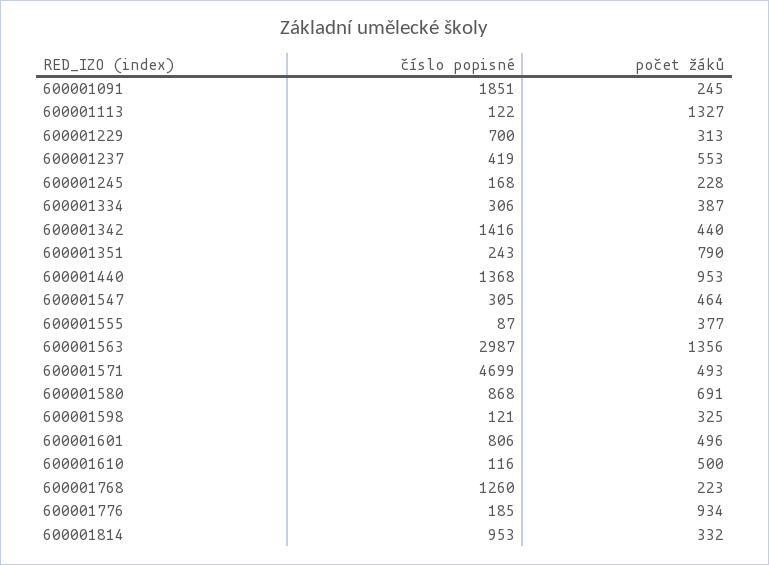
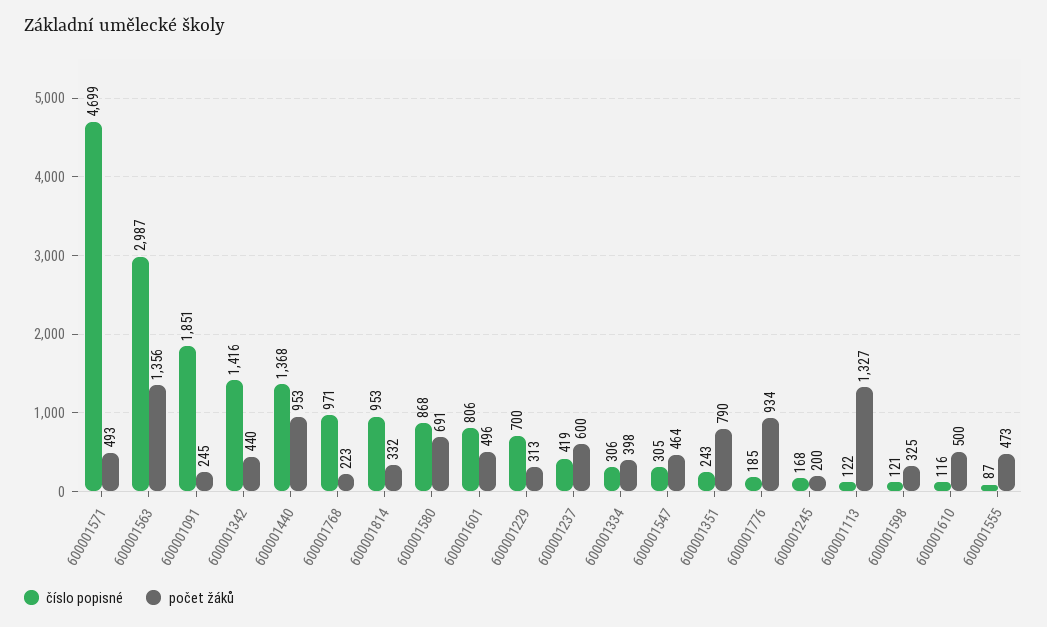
  {
    "číslo popisné": {
      "600001091": 1851,
      "600001113": 122,
      "600001229": 700,
      "600001237": 419,
      "600001245": 168,
      "600001334": 306,
      "600001342": 1416,
      "600001351": 243,
      "600001440": 1368,
      "600001547": 305,
      "600001555": 87,
      "600001563": 2987,
      "600001571": 4699,
      "600001580": 868,
      "600001598": 121,
      "600001601": 806,
      "600001610": 116,
-     "600001768": 1260,
+     "600001768": 971,
      "600001776": 185,
      "600001814": 953
    },
    "počet žáků": {
      "600001091": 245,
      "600001113": 1327,
      "600001229": 313,
-     "600001237": 553,
+     "600001237": 600,
-     "600001245": 228,
+     "600001245": 200,
-     "600001334": 387,
+     "600001334": 398,
      "600001342": 440,
      "600001351": 790,
      "600001440": 953,
      "600001547": 464,
-     "600001555": 377,
+     "600001555": 473,
      "600001563": 1356,
      "600001571": 493,
      "600001580": 691,
      "600001598": 325,
      "600001601": 496,
      "600001610": 500,
      "600001768": 223,
      "600001776": 934,
      "600001814": 332
    }
  }

